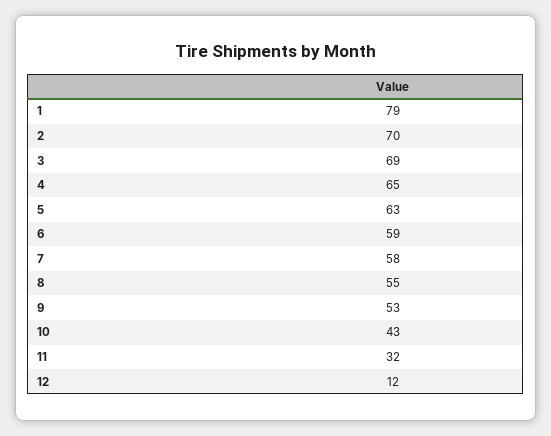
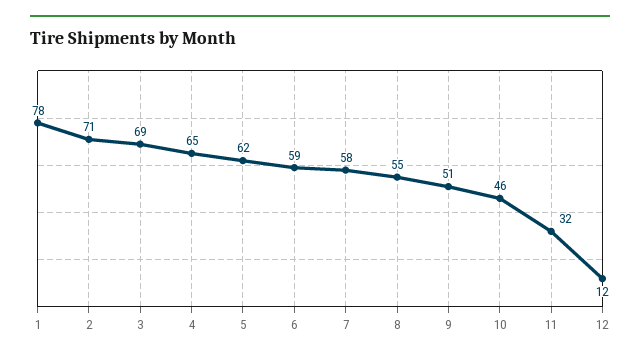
  {
-   "1": 79,
+   "1": 78,
-   "2": 70,
+   "2": 71,
    "3": 69,
    "4": 65,
-   "5": 63,
+   "5": 62,
    "6": 59,
    "7": 58,
    "8": 55,
-   "9": 53,
+   "9": 51,
-   "10": 43,
+   "10": 46,
    "11": 32,
    "12": 12
  }

